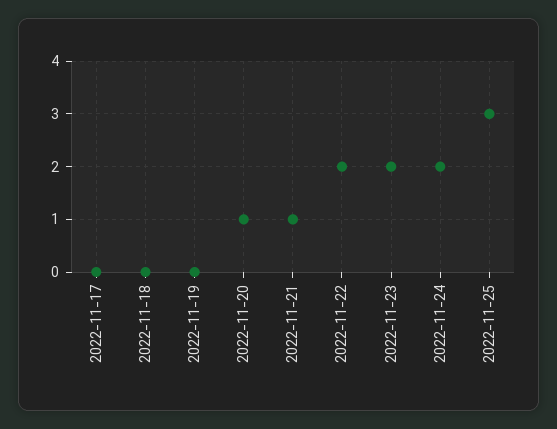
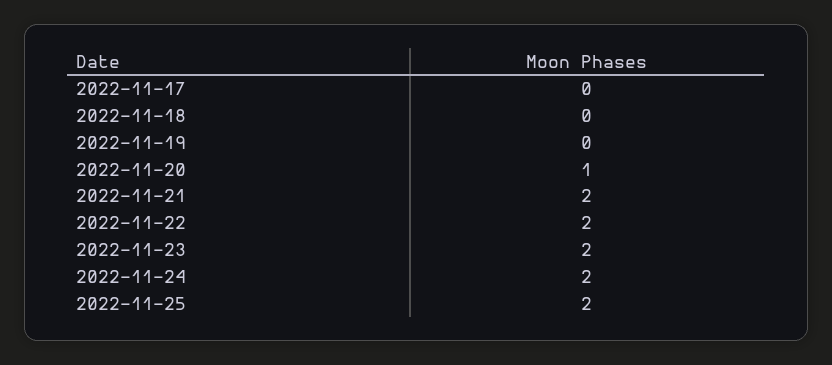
  {
    "2022-11-17": 0,
    "2022-11-18": 0,
    "2022-11-19": 0,
    "2022-11-20": 1,
-   "2022-11-21": 1,
+   "2022-11-21": 2,
    "2022-11-22": 2,
    "2022-11-23": 2,
    "2022-11-24": 2,
-   "2022-11-25": 3
+   "2022-11-25": 2
  }

